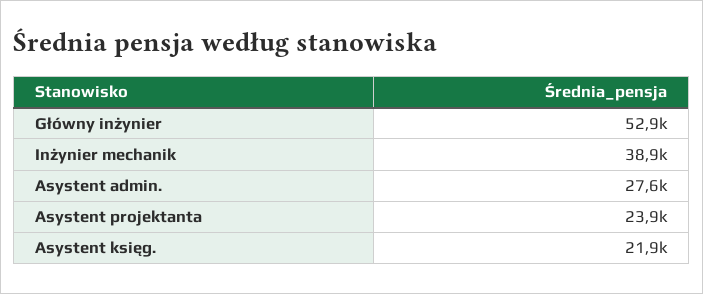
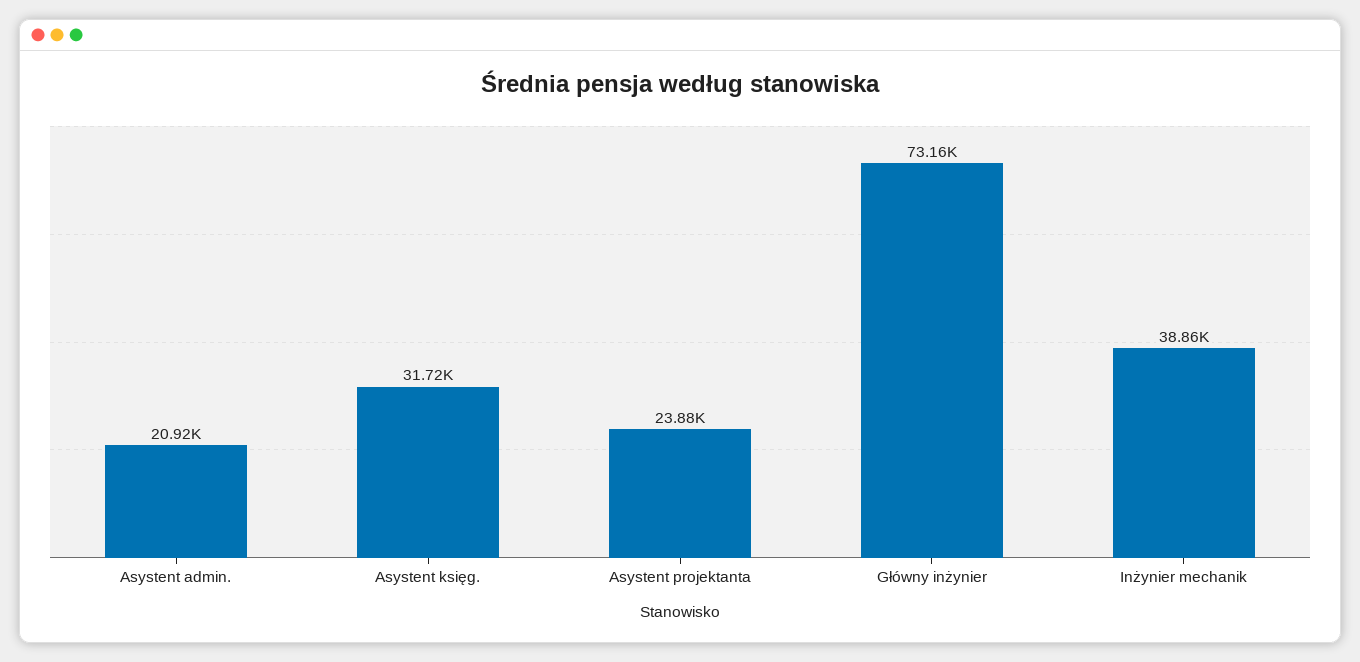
  {
-   "Główny inżynier": 52900,
+   "Główny inżynier": 73160,
    "Inżynier mechanik": 38860,
-   "Asystent admin.": 27600,
+   "Asystent admin.": 20920,
    "Asystent projektanta": 23880,
-   "Asystent księg.": 21900
+   "Asystent księg.": 31720
  }

